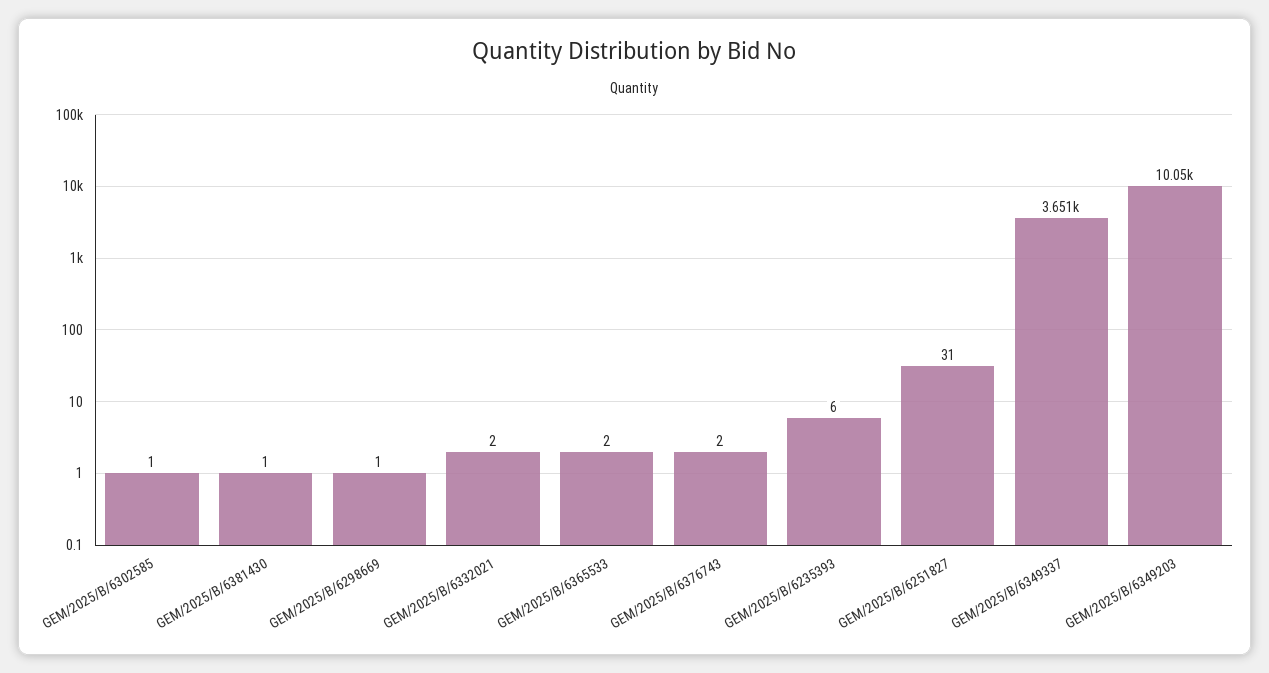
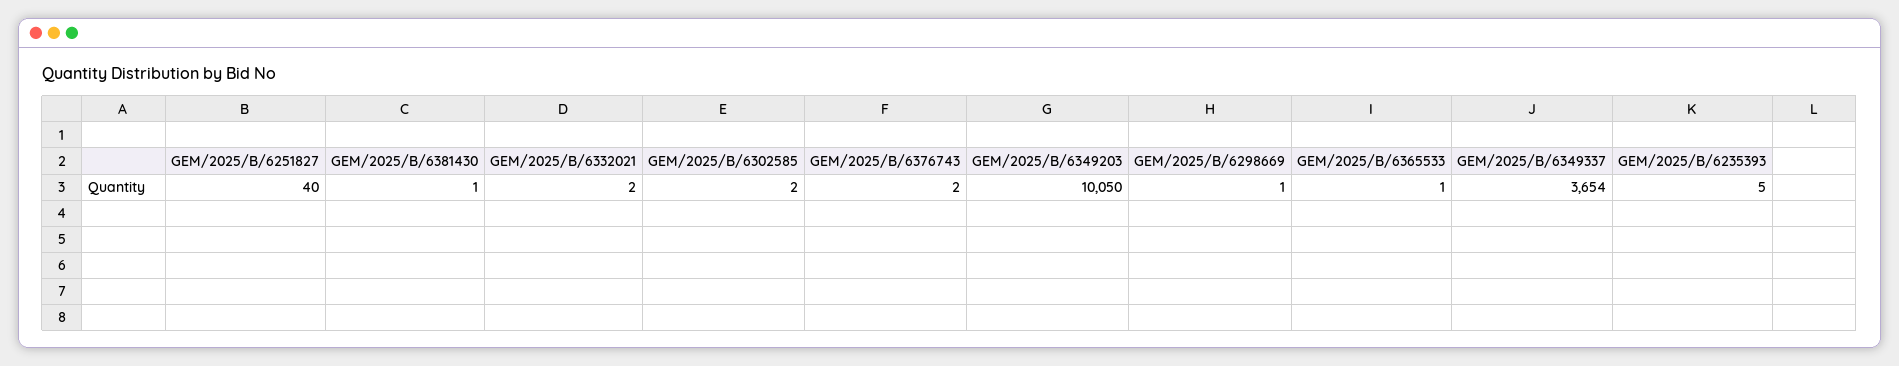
  {
-   "GEM/2025/B/6302585": 1,
+   "GEM/2025/B/6302585": 2,
    "GEM/2025/B/6381430": 1,
    "GEM/2025/B/6298669": 1,
    "GEM/2025/B/6332021": 2,
-   "GEM/2025/B/6365533": 2,
+   "GEM/2025/B/6365533": 1,
    "GEM/2025/B/6376743": 2,
-   "GEM/2025/B/6235393": 6,
+   "GEM/2025/B/6235393": 5,
-   "GEM/2025/B/6251827": 31,
+   "GEM/2025/B/6251827": 40,
-   "GEM/2025/B/6349337": 3651,
+   "GEM/2025/B/6349337": 3654,
    "GEM/2025/B/6349203": 10050
  }

